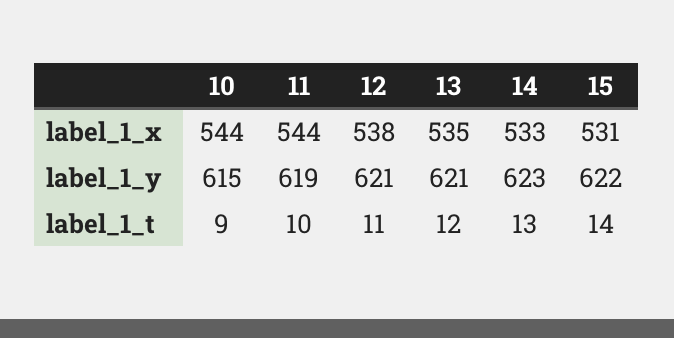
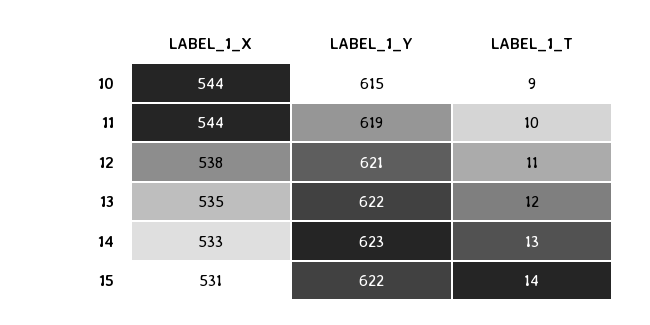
  {
    "10": {
      "label_1_x": 544,
      "label_1_y": 615,
      "label_1_t": 9
    },
    "11": {
      "label_1_x": 544,
      "label_1_y": 619,
      "label_1_t": 10
    },
    "12": {
      "label_1_x": 538,
      "label_1_y": 621,
      "label_1_t": 11
    },
    "13": {
      "label_1_x": 535,
-     "label_1_y": 621,
+     "label_1_y": 622,
      "label_1_t": 12
    },
    "14": {
      "label_1_x": 533,
      "label_1_y": 623,
      "label_1_t": 13
    },
    "15": {
      "label_1_x": 531,
      "label_1_y": 622,
      "label_1_t": 14
    }
  }

